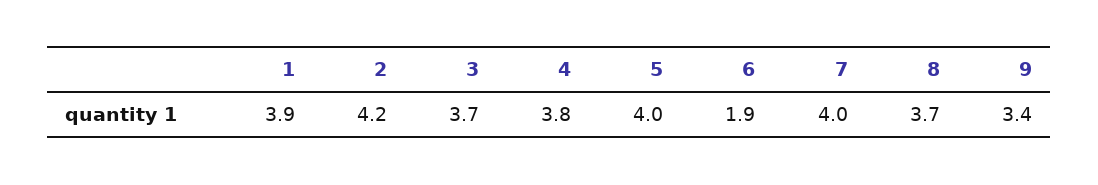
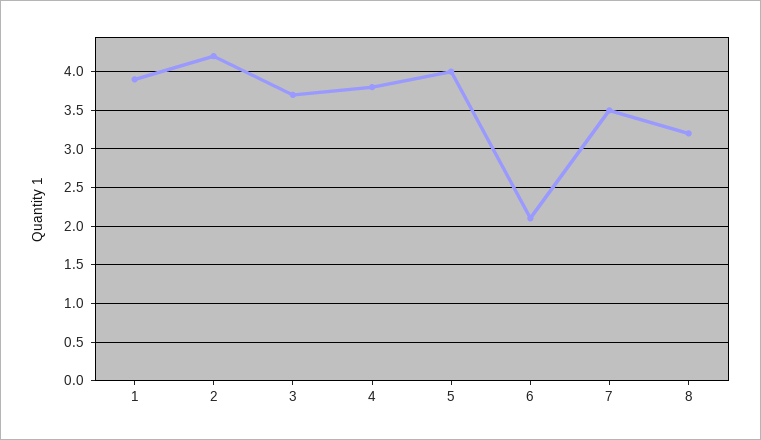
  {
    "1": 3.9,
    "2": 4.2,
    "3": 3.7,
    "4": 3.8,
    "5": 4,
-   "6": 1.9,
+   "6": 2.1,
-   "7": 4,
+   "7": 3.5,
-   "8": 3.7,
+   "8": 3.2
-   "9": 3.4
  }

